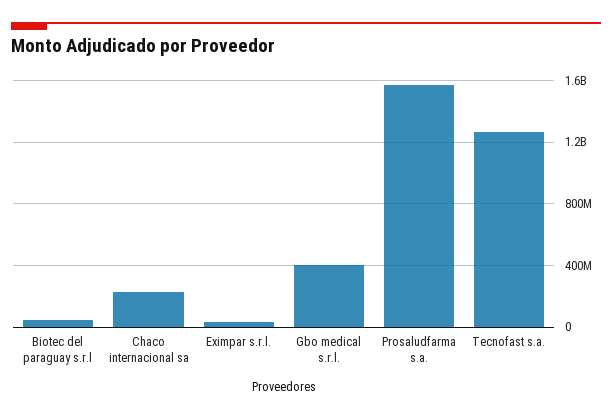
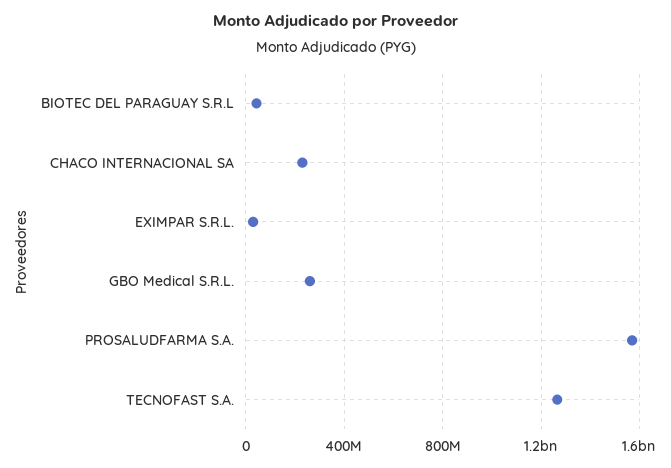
  {
    "Biotec del paraguay s.r.l": 50000000,
    "Chaco internacional sa": 250000000,
    "Eximpar s.r.l.": 50000000,
-   "Gbo medical s.r.l.": 400000000,
+   "Gbo medical s.r.l.": 250000000,
    "Prosaludfarma s.a.": 1550000000,
    "Tecnofast s.a.": 1250000000
  }

